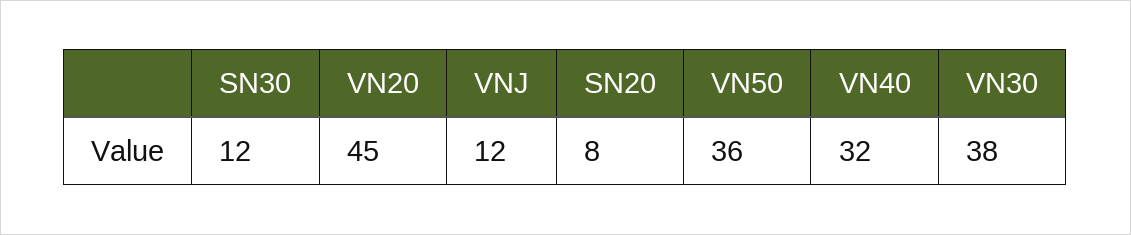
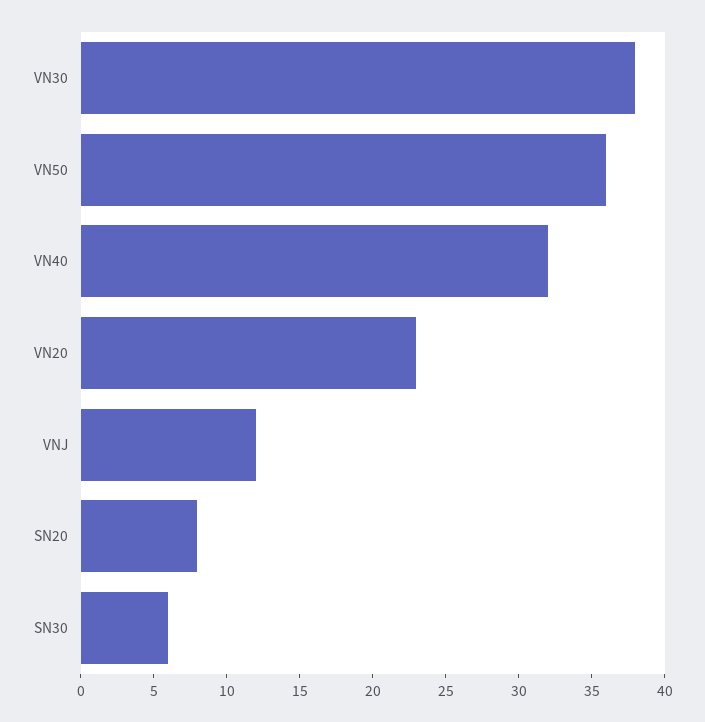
  {
-   "SN30": 12,
+   "SN30": 6,
-   "VN20": 45,
+   "VN20": 23,
    "VNJ": 12,
    "SN20": 8,
    "VN50": 36,
    "VN40": 32,
    "VN30": 38
  }

